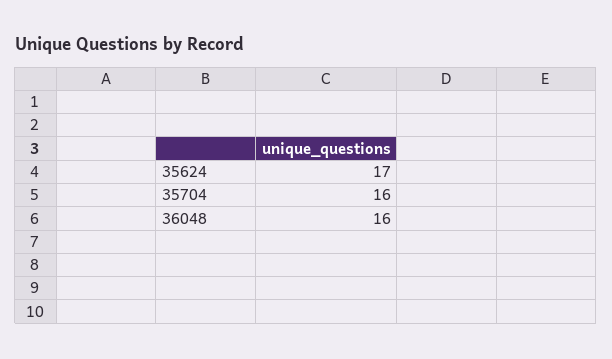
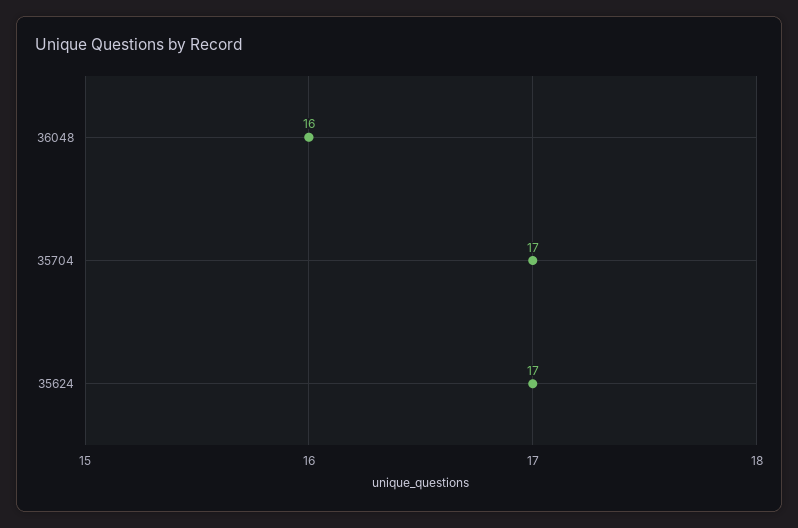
  {
    "35624": 17,
-   "35704": 16,
+   "35704": 17,
    "36048": 16
  }

